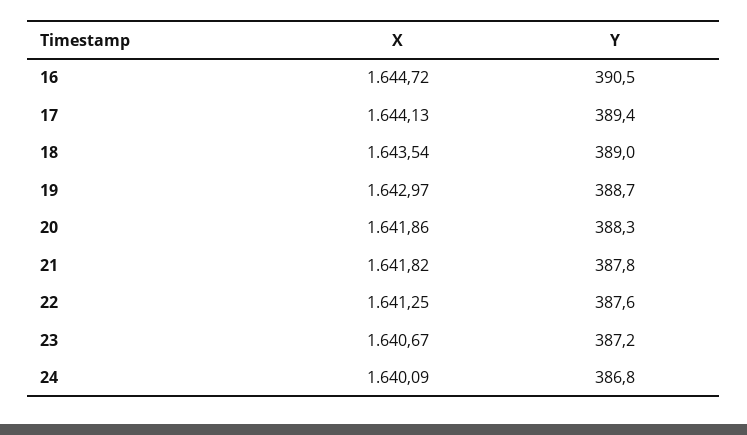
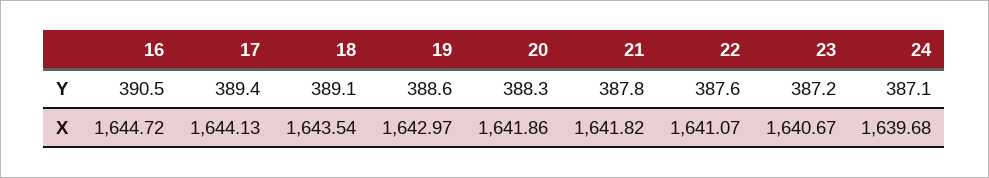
  {
    "X": {
      "16": 1644.72,
      "17": 1644.13,
      "18": 1643.54,
      "19": 1642.97,
      "20": 1641.86,
      "21": 1641.82,
-     "22": 1641.25,
+     "22": 1641.07,
      "23": 1640.67,
-     "24": 1640.09
+     "24": 1639.68
    },
    "Y": {
      "16": 390.5,
      "17": 389.4,
-     "18": 389,
+     "18": 389.1,
-     "19": 388.7,
+     "19": 388.6,
      "20": 388.3,
      "21": 387.8,
      "22": 387.6,
      "23": 387.2,
-     "24": 386.8
+     "24": 387.1
    }
  }

